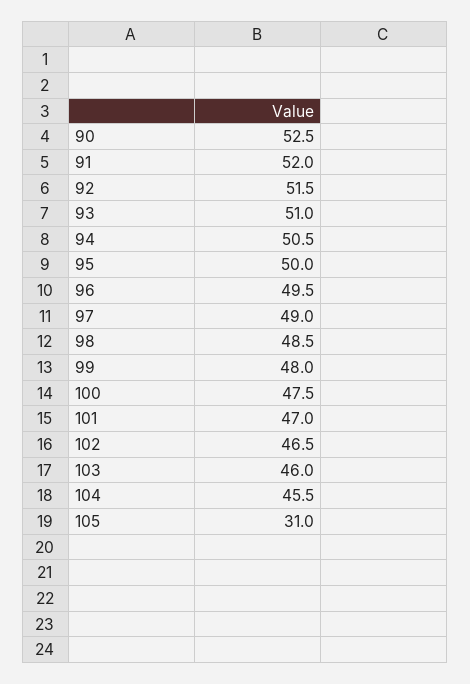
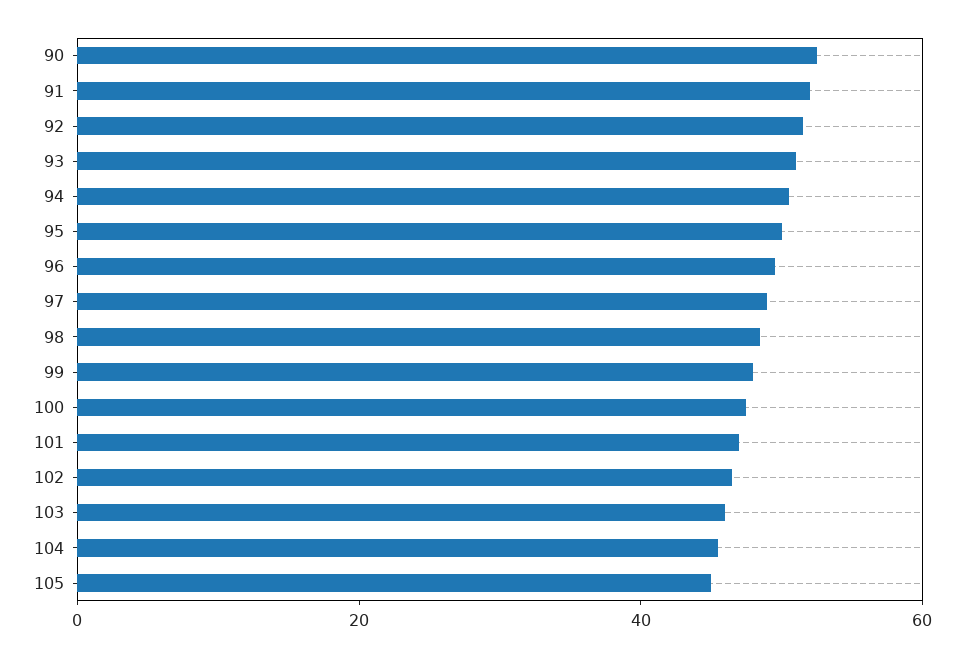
  {
    "90": 52.5,
    "91": 52,
    "92": 51.5,
    "93": 51,
    "94": 50.5,
    "95": 50,
    "96": 49.5,
    "97": 49,
    "98": 48.5,
    "99": 48,
    "100": 47.5,
    "101": 47,
    "102": 46.5,
    "103": 46,
    "104": 45.5,
-   "105": 31
+   "105": 45
  }

